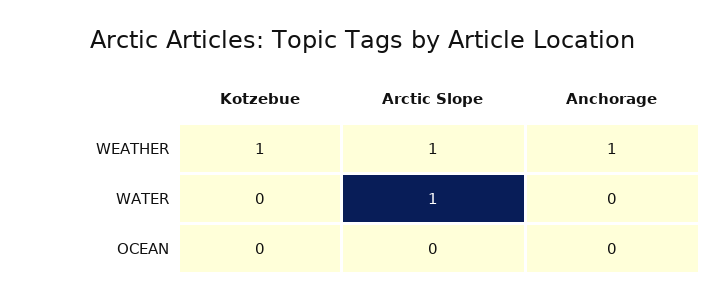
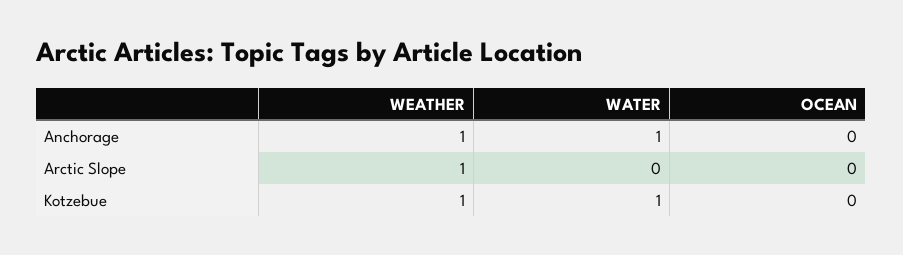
  {
    "Kotzebue": {
      "WEATHER": 1,
-     "WATER": 0,
+     "WATER": 1,
      "OCEAN": 0
    },
    "Arctic Slope": {
      "WEATHER": 1,
-     "WATER": 1,
+     "WATER": 0,
      "OCEAN": 0
    },
    "Anchorage": {
      "WEATHER": 1,
-     "WATER": 0,
+     "WATER": 1,
      "OCEAN": 0
    }
  }

